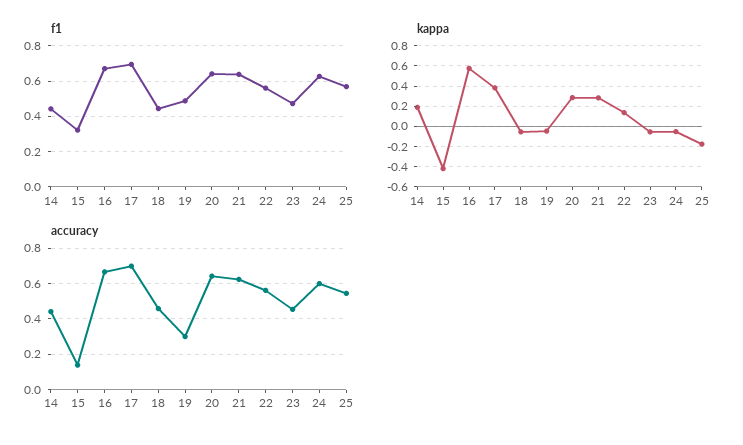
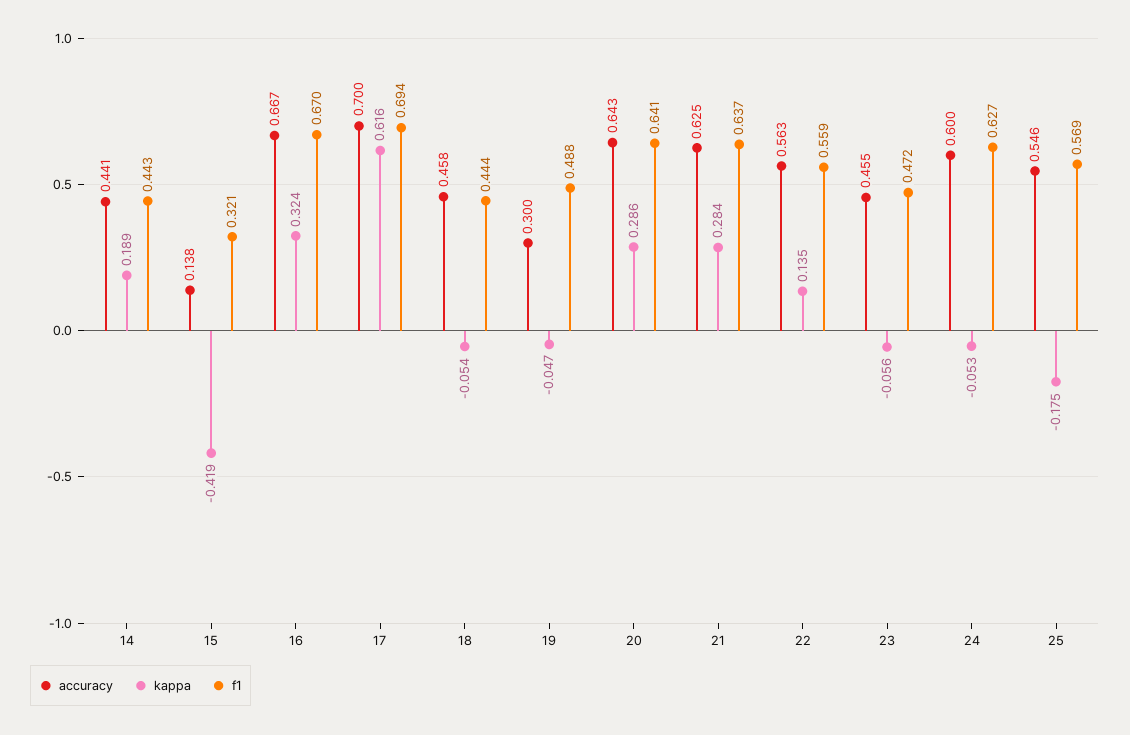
  {
    "f1": {
      "14": 0.443,
      "15": 0.321,
      "16": 0.67,
      "17": 0.694,
      "18": 0.444,
      "19": 0.488,
      "20": 0.641,
      "21": 0.637,
      "22": 0.559,
      "23": 0.472,
      "24": 0.627,
      "25": 0.569
    },
    "kappa": {
      "14": 0.189,
      "15": -0.419,
-     "16": 0.6,
+     "16": 0.324,
-     "17": 0.4,
+     "17": 0.616,
      "18": -0.054,
      "19": -0.047,
      "20": 0.286,
      "21": 0.284,
      "22": 0.135,
      "23": -0.056,
      "24": -0.053,
      "25": -0.175
    },
    "accuracy": {
      "14": 0.441,
      "15": 0.138,
      "16": 0.667,
      "17": 0.7,
      "18": 0.458,
      "19": 0.3,
      "20": 0.643,
      "21": 0.625,
      "22": 0.563,
      "23": 0.455,
      "24": 0.6,
      "25": 0.546
    }
  }

